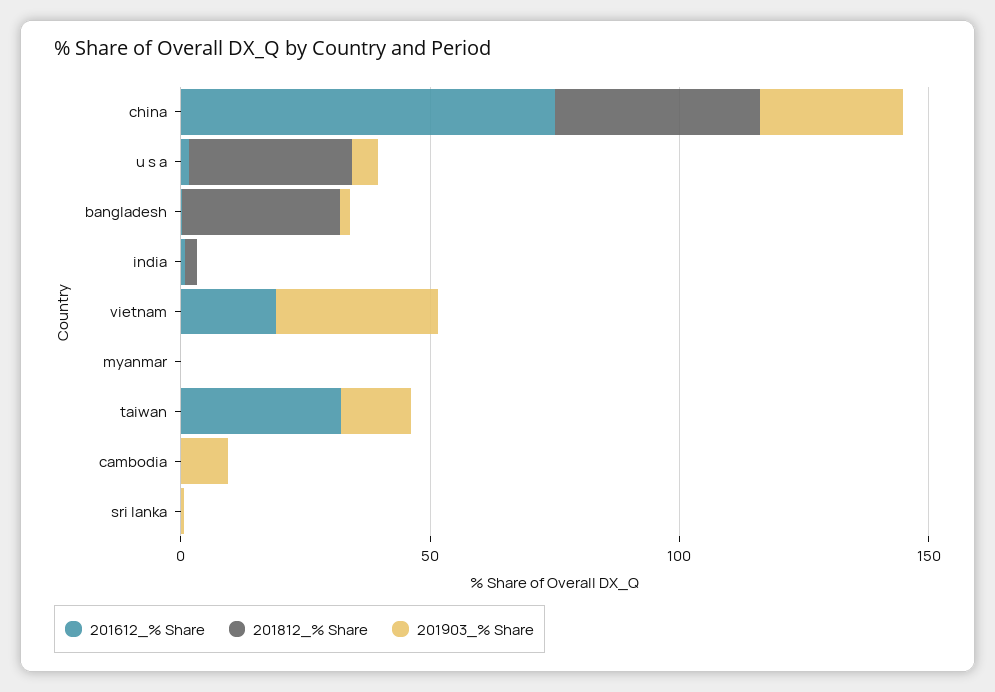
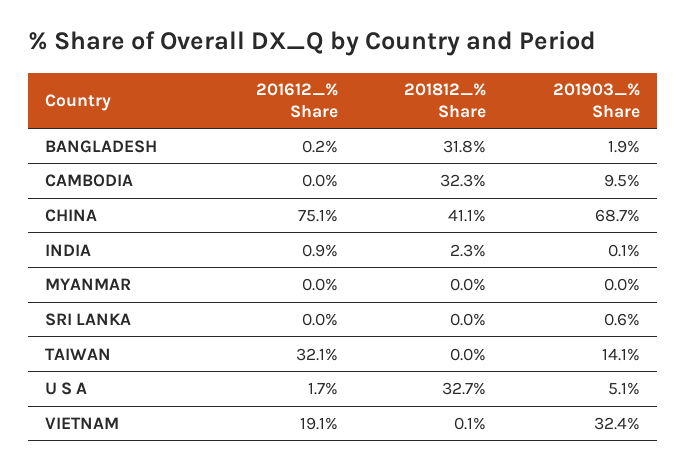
  {
    "201612_% Share": {
      "china": 75.1,
      "u s a": 1.7,
      "bangladesh": 0.2,
      "india": 0.9,
      "vietnam": 19.1,
      "myanmar": 0,
      "taiwan": 32.1,
      "cambodia": 0,
      "sri lanka": 0
    },
    "201812_% Share": {
      "china": 41.1,
      "u s a": 32.7,
      "bangladesh": 31.8,
      "india": 2.3,
      "vietnam": 0.1,
      "myanmar": 0,
      "taiwan": 0,
-     "cambodia": 0,
+     "cambodia": 32.3,
      "sri lanka": 0
    },
    "201903_% Share": {
-     "china": 30,
+     "china": 68.7,
      "u s a": 5.1,
      "bangladesh": 1.9,
      "india": 0.1,
      "vietnam": 32.4,
      "myanmar": 0,
      "taiwan": 14.1,
      "cambodia": 9.5,
      "sri lanka": 0.6
    }
  }

